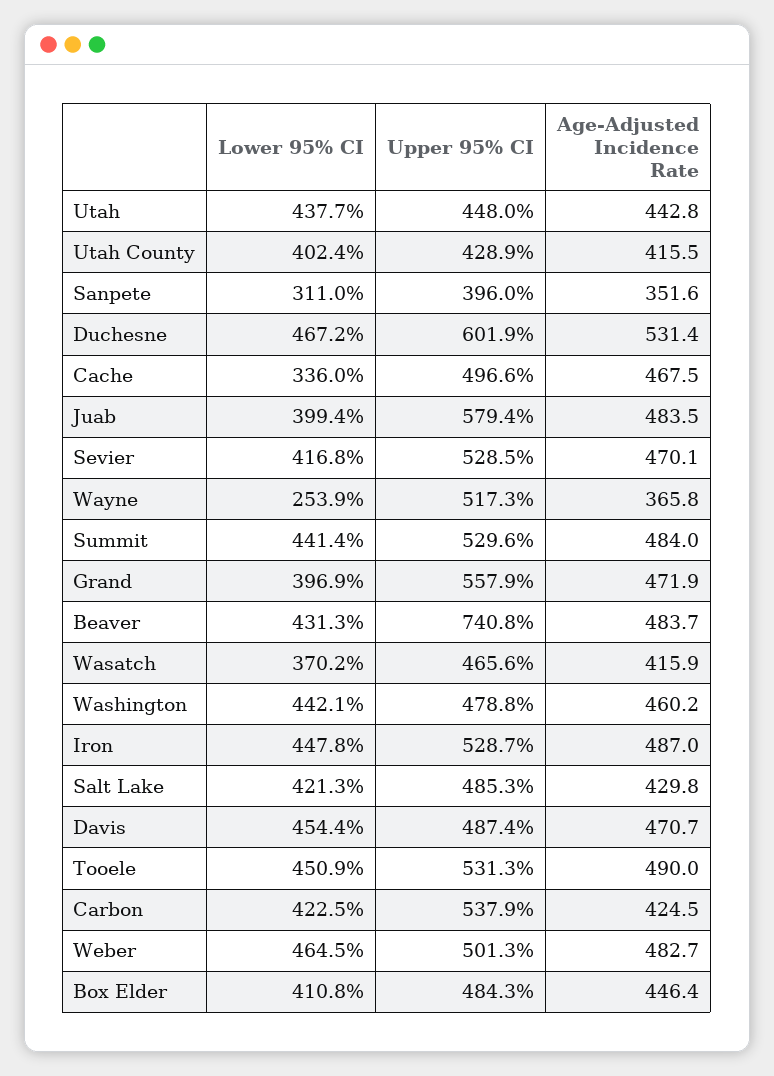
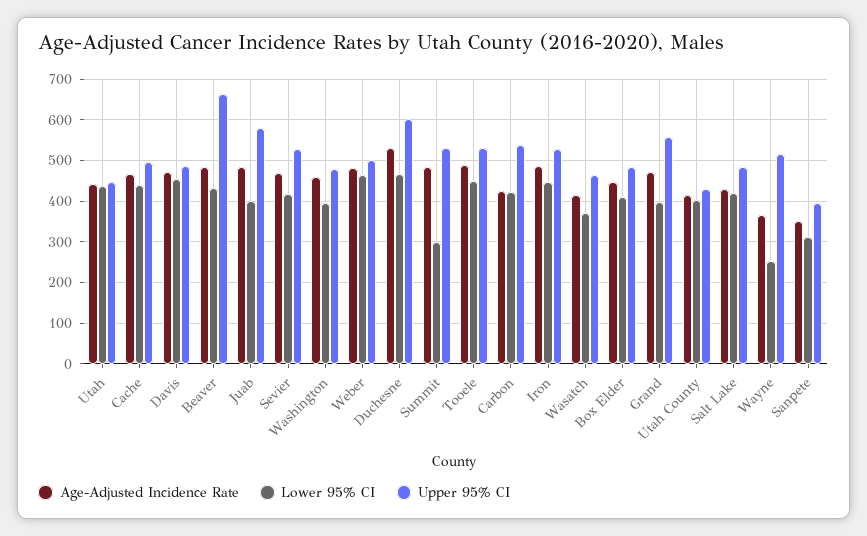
  {
    "Lower 95% CI": {
      "Utah": 437.7,
      "Utah County": 402.4,
      "Sanpete": 311,
      "Duchesne": 467.2,
-     "Cache": 336,
+     "Cache": 440,
      "Juab": 399.4,
      "Sevier": 416.8,
      "Wayne": 253.9,
-     "Summit": 441.4,
+     "Summit": 300,
      "Grand": 396.9,
      "Beaver": 431.3,
      "Wasatch": 370.2,
-     "Washington": 442.1,
+     "Washington": 400,
      "Iron": 447.8,
      "Salt Lake": 421.3,
      "Davis": 454.4,
      "Tooele": 450.9,
      "Carbon": 422.5,
      "Weber": 464.5,
      "Box Elder": 410.8
    },
    "Upper 95% CI": {
      "Utah": 448,
      "Utah County": 428.9,
      "Sanpete": 396,
      "Duchesne": 601.9,
      "Cache": 496.6,
      "Juab": 579.4,
      "Sevier": 528.5,
      "Wayne": 517.3,
      "Summit": 529.6,
      "Grand": 557.9,
-     "Beaver": 740.8,
+     "Beaver": 660,
      "Wasatch": 465.6,
      "Washington": 478.8,
      "Iron": 528.7,
      "Salt Lake": 485.3,
      "Davis": 487.4,
      "Tooele": 531.3,
      "Carbon": 537.9,
      "Weber": 501.3,
      "Box Elder": 484.3
    },
    "Age-Adjusted Incidence Rate": {
      "Utah": 442.8,
      "Utah County": 415.5,
      "Sanpete": 351.6,
      "Duchesne": 531.4,
      "Cache": 467.5,
      "Juab": 483.5,
      "Sevier": 470.1,
      "Wayne": 365.8,
      "Summit": 484,
      "Grand": 471.9,
      "Beaver": 483.7,
      "Wasatch": 415.9,
      "Washington": 460.2,
      "Iron": 487,
      "Salt Lake": 429.8,
      "Davis": 470.7,
      "Tooele": 490,
      "Carbon": 424.5,
      "Weber": 482.7,
      "Box Elder": 446.4
    }
  }

